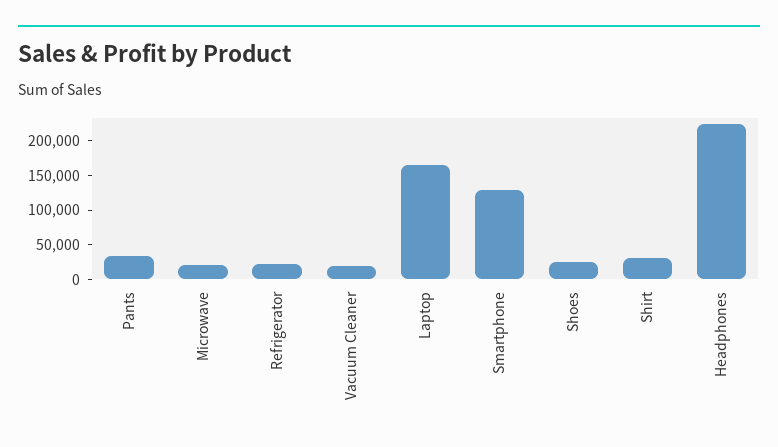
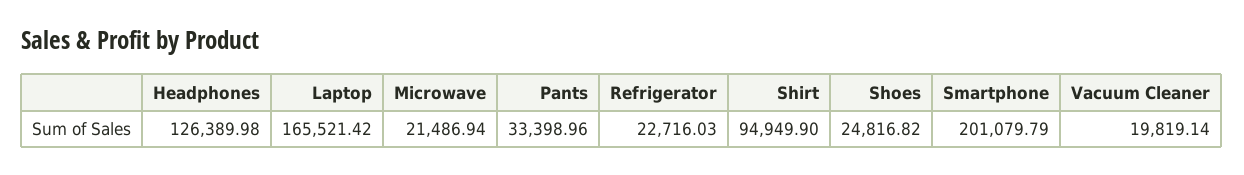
  {
    "Pants": 33398.96,
    "Microwave": 21486.94,
    "Refrigerator": 22716.03,
    "Vacuum Cleaner": 19819.14,
    "Laptop": 165521.42,
-   "Smartphone": 125000,
+   "Smartphone": 201079.79,
    "Shoes": 24816.82,
-   "Shirt": 25000,
+   "Shirt": 94949.9,
-   "Headphones": 225000
+   "Headphones": 126389.98
  }

